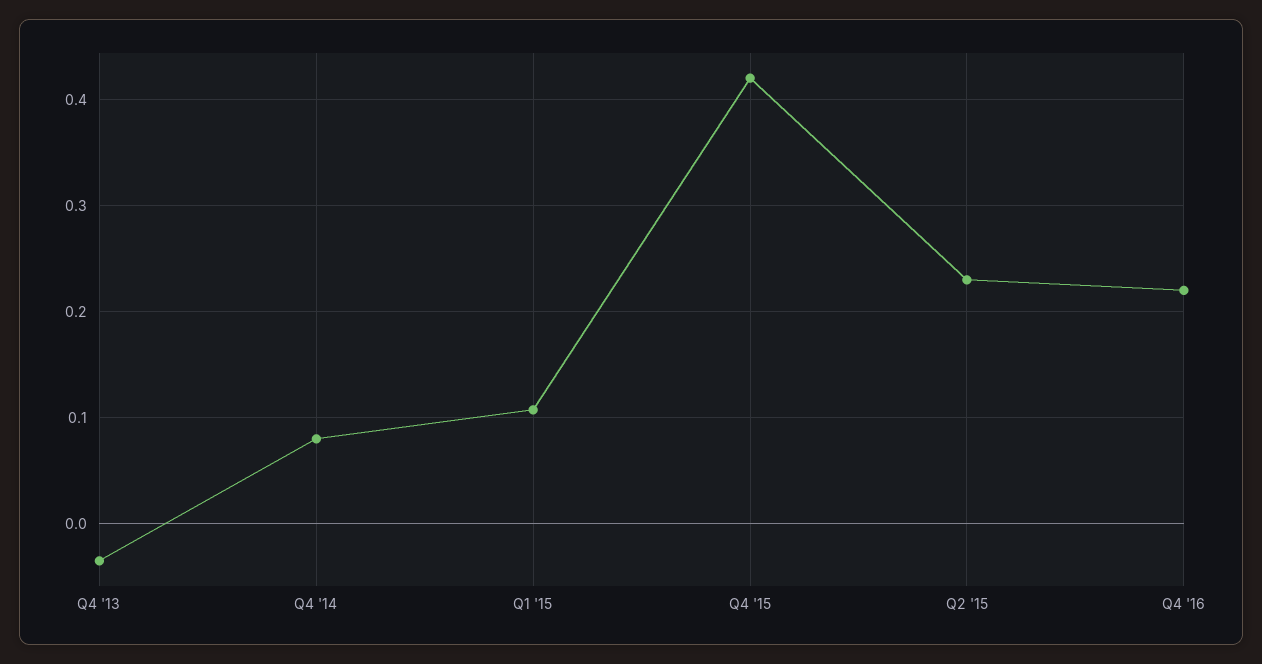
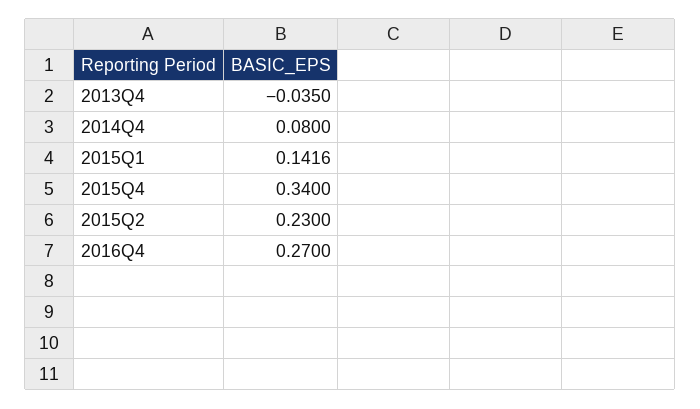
  {
    "Q4 '13": -0.035,
    "Q4 '14": 0.08,
-   "Q1 '15": 0.11,
+   "Q1 '15": 0.1416,
-   "Q4 '15": 0.42,
+   "Q4 '15": 0.34,
    "Q2 '15": 0.23,
-   "Q4 '16": 0.22
+   "Q4 '16": 0.27
  }

